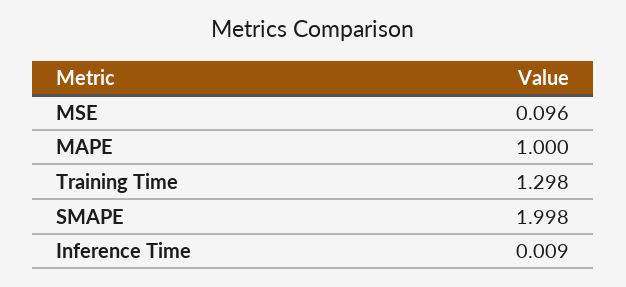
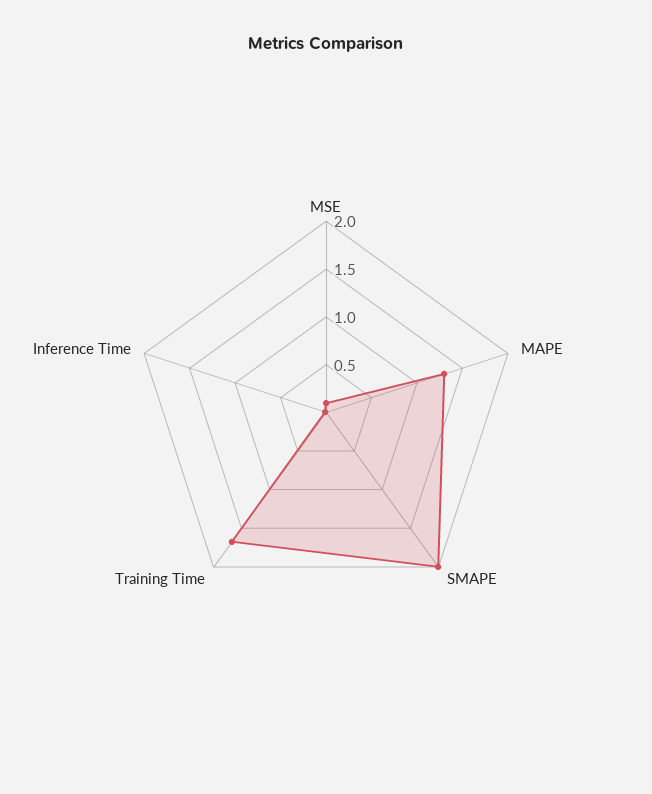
  {
    "MSE": 0.096,
-   "MAPE": 1,
+   "MAPE": 1.3,
-   "Training Time": 1.298,
+   "Training Time": 1.7,
    "SMAPE": 1.998,
    "Inference Time": 0.009
  }

